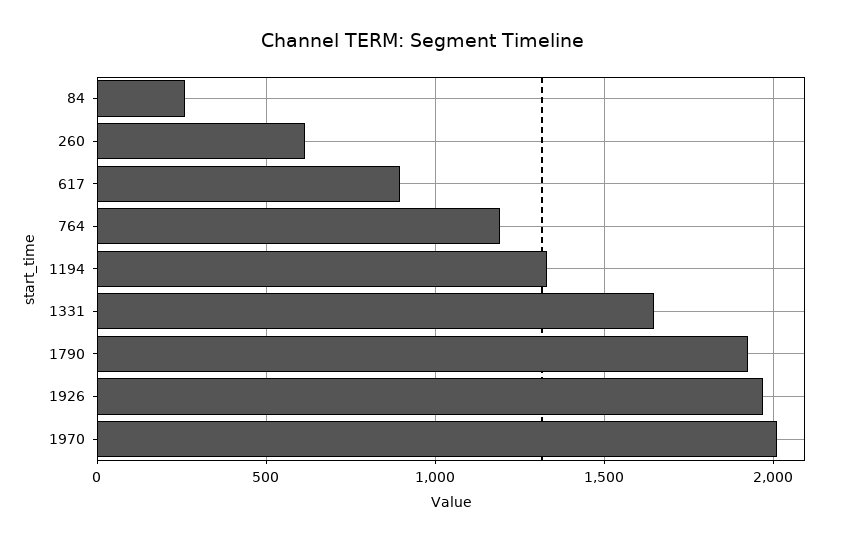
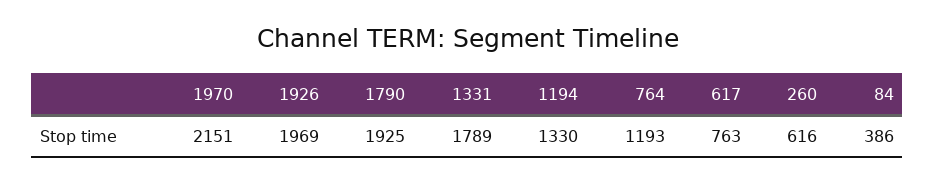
  {
-   "84": 250,
+   "84": 386,
    "260": 616,
-   "617": 900,
+   "617": 763,
    "764": 1193,
    "1194": 1330,
-   "1331": 1650,
+   "1331": 1789,
    "1790": 1925,
    "1926": 1969,
-   "1970": 2000
+   "1970": 2151
  }

